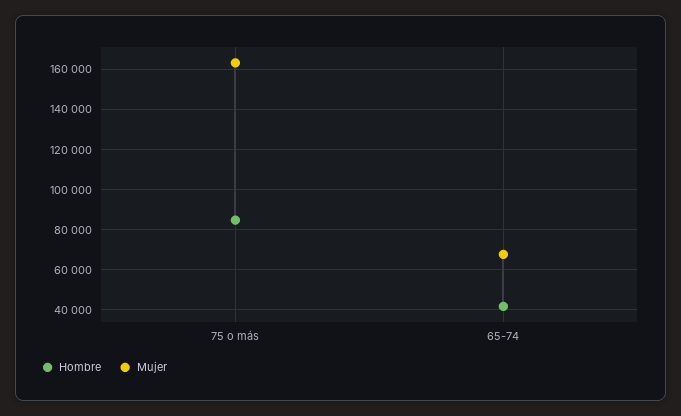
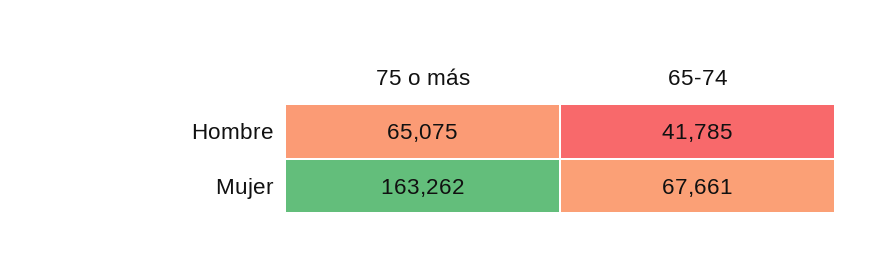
  {
    "Hombre": {
-     "75 o más": 85000,
+     "75 o más": 65075,
      "65-74": 41785
    },
    "Mujer": {
      "75 o más": 163262,
      "65-74": 67661
    }
  }

